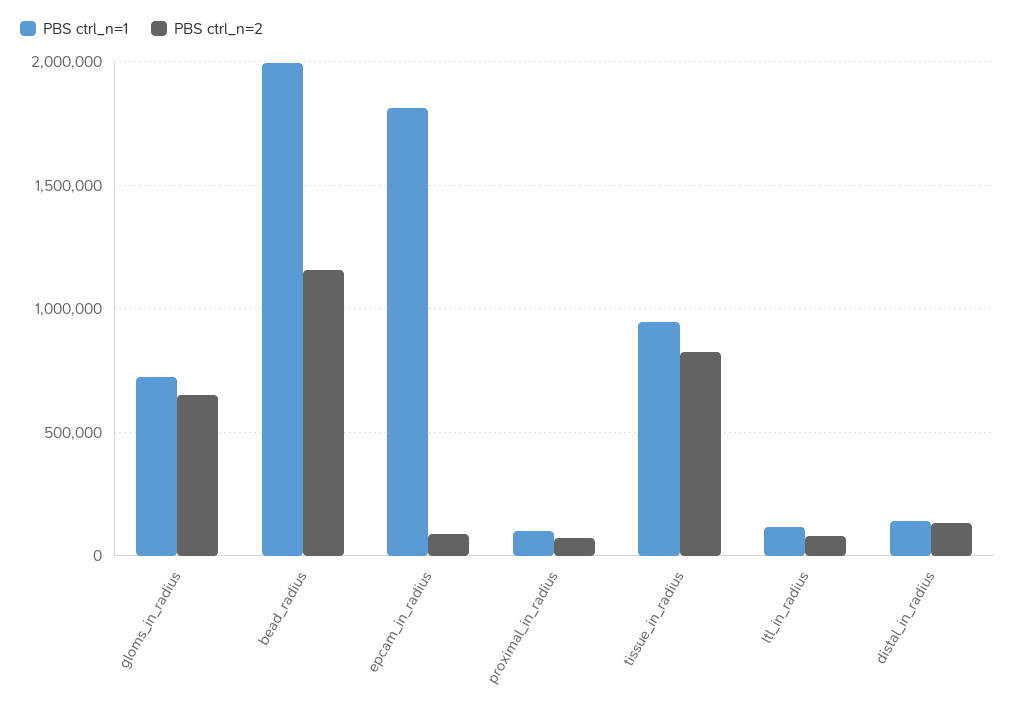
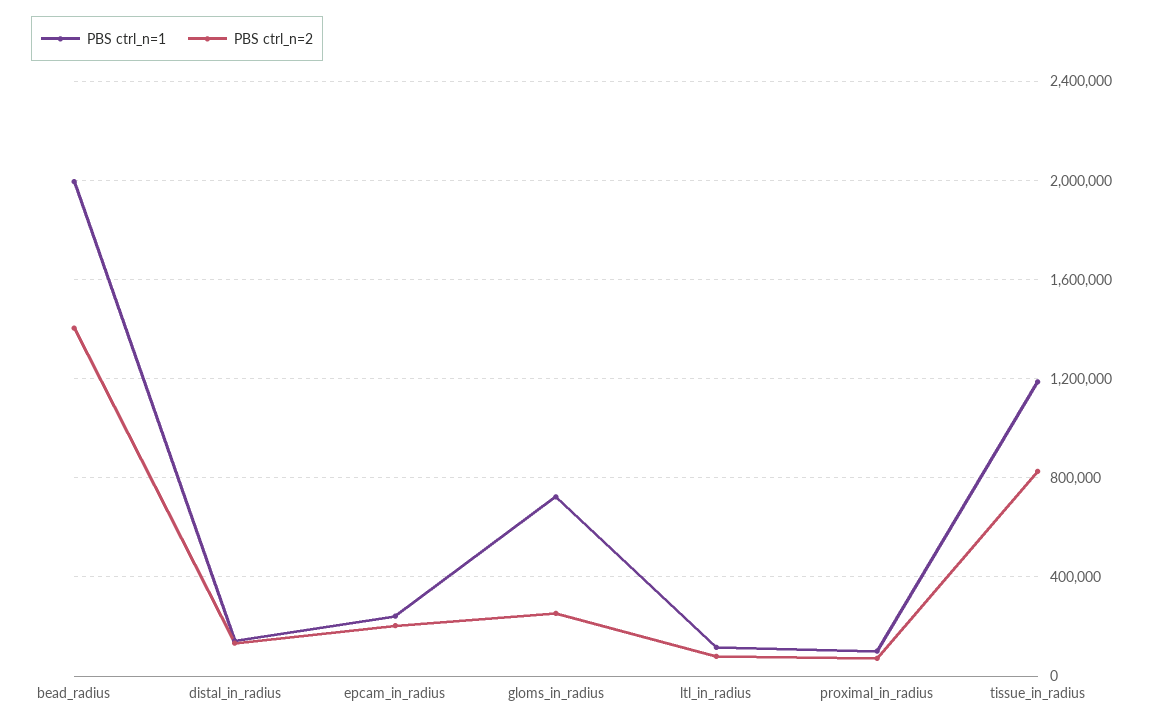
  {
    "PBS ctrl_n=1": {
      "gloms_in_radius": 700000,
      "bead_radius": 2000000,
-     "epcam_in_radius": 1800000,
+     "epcam_in_radius": 250000,
      "proximal_in_radius": 100000,
-     "tissue_in_radius": 950000,
+     "tissue_in_radius": 1200000,
      "ltl_in_radius": 100000,
      "distal_in_radius": 150000
    },
    "PBS ctrl_n=2": {
-     "gloms_in_radius": 650000,
+     "gloms_in_radius": 250000,
-     "bead_radius": 1150000,
+     "bead_radius": 1400000,
-     "epcam_in_radius": 100000,
+     "epcam_in_radius": 200000,
      "proximal_in_radius": 50000,
      "tissue_in_radius": 850000,
      "ltl_in_radius": 100000,
      "distal_in_radius": 150000
    }
  }

